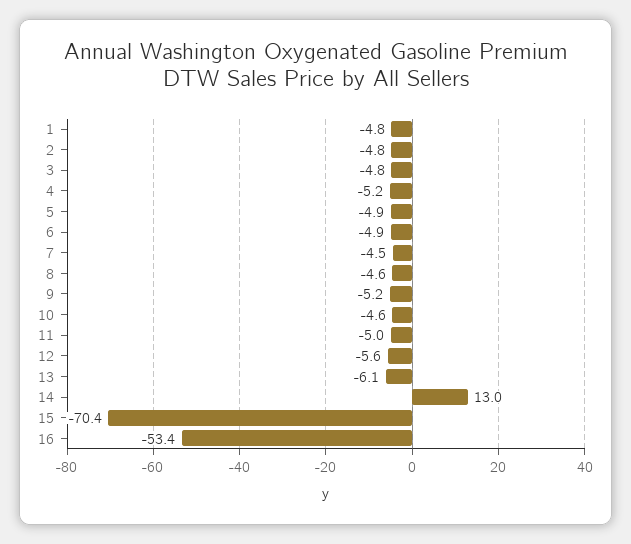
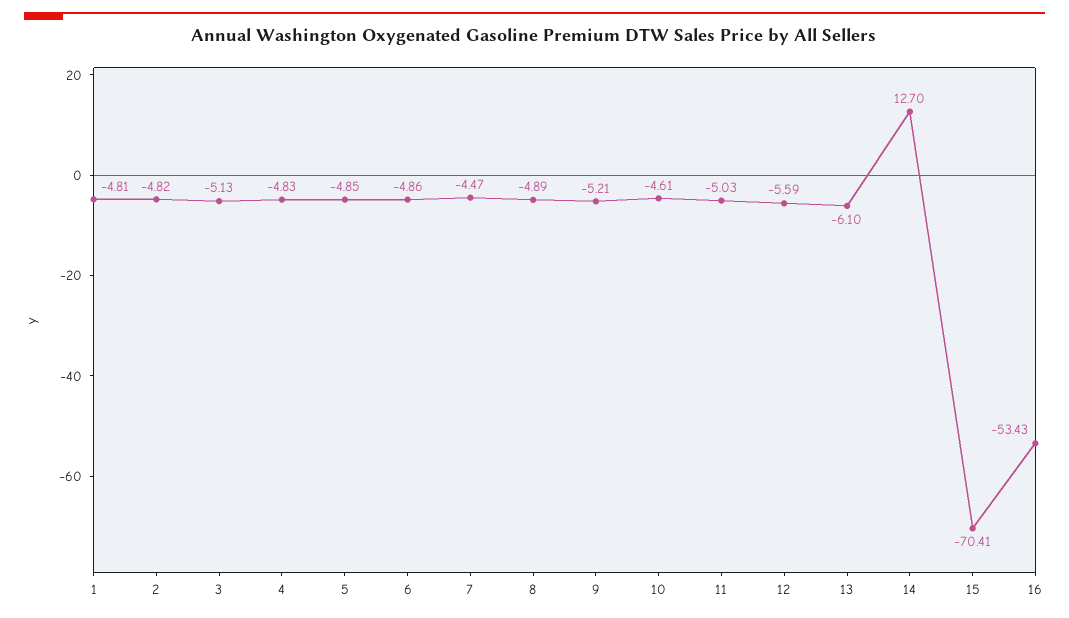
  {
    "1": -4.81,
    "2": -4.82,
-   "3": -4.8,
+   "3": -5.13,
-   "4": -5.2,
+   "4": -4.83,
    "5": -4.85,
    "6": -4.86,
    "7": -4.47,
-   "8": -4.6,
+   "8": -4.89,
    "9": -5.21,
    "10": -4.61,
    "11": -5.03,
    "12": -5.59,
    "13": -6.1,
-   "14": 13,
+   "14": 12.7,
    "15": -70.41,
    "16": -53.43
  }

